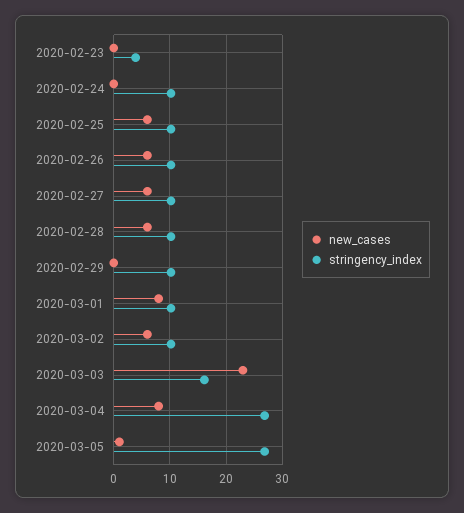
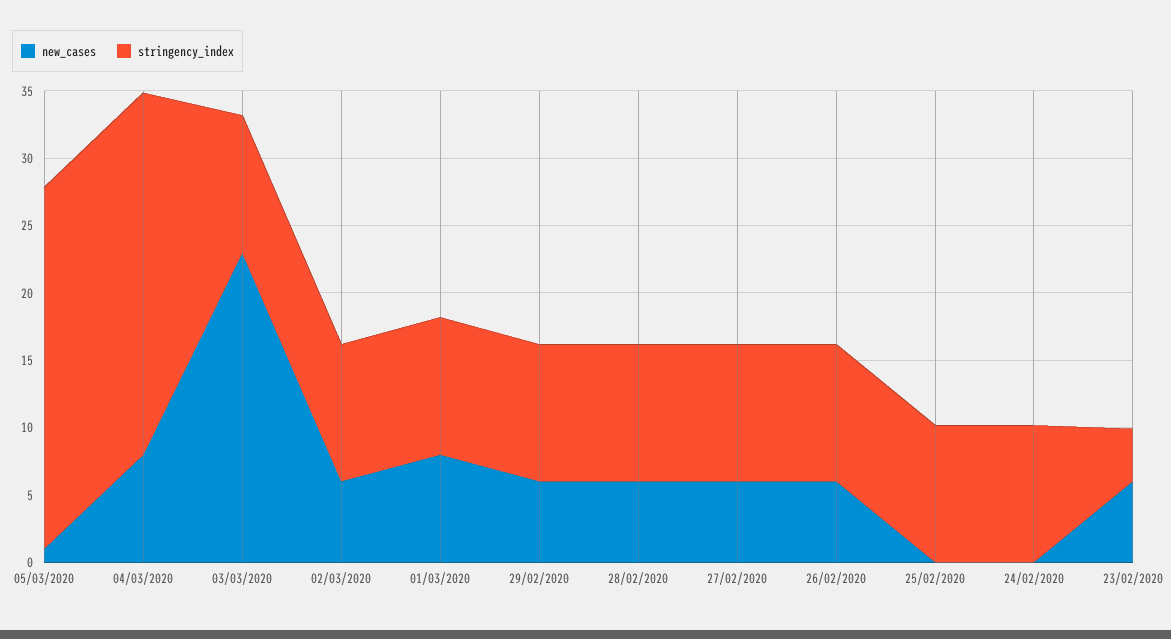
  {
    "new_cases": {
-     "2020-02-23": 0,
+     "2020-02-23": 6,
      "2020-02-24": 0,
-     "2020-02-25": 6,
+     "2020-02-25": 0,
      "2020-02-26": 6,
      "2020-02-27": 6,
      "2020-02-28": 6,
-     "2020-02-29": 0,
+     "2020-02-29": 6,
      "2020-03-01": 8,
      "2020-03-02": 6,
      "2020-03-03": 23,
      "2020-03-04": 8,
      "2020-03-05": 1
    },
    "stringency_index": {
      "2020-02-23": 4,
      "2020-02-24": 10,
      "2020-02-25": 10,
      "2020-02-26": 10,
      "2020-02-27": 10,
      "2020-02-28": 10,
      "2020-02-29": 10,
      "2020-03-01": 10,
      "2020-03-02": 10,
-     "2020-03-03": 16,
+     "2020-03-03": 10,
      "2020-03-04": 27,
      "2020-03-05": 27
    }
  }

